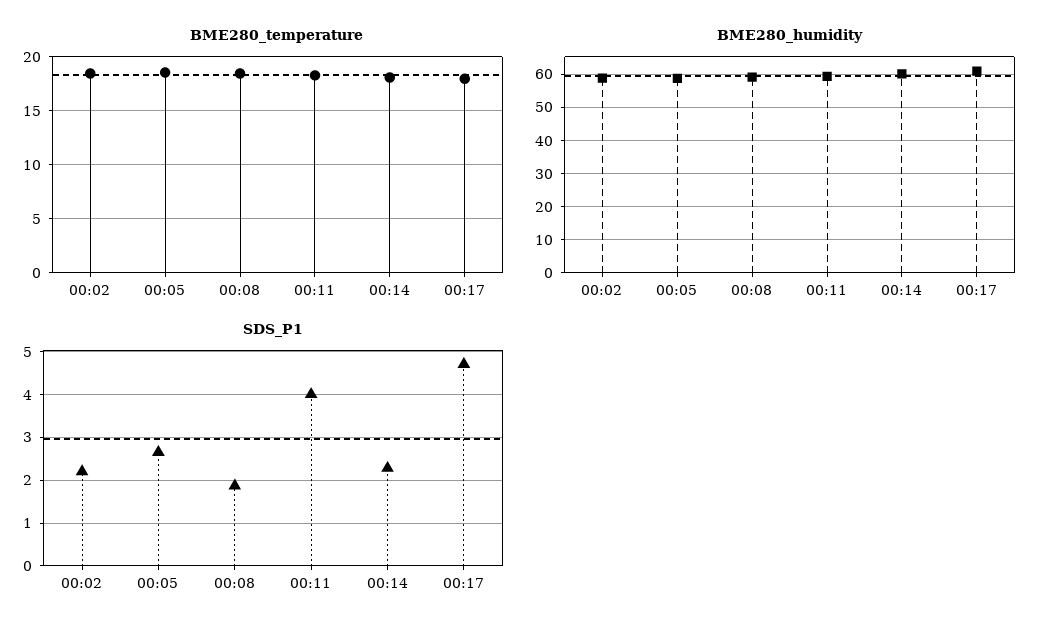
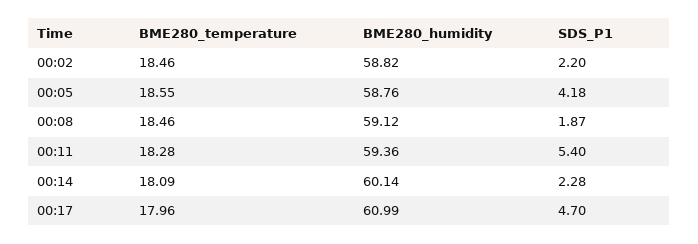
  {
    "BME280_temperature": {
      "00:02": 18.46,
      "00:05": 18.55,
      "00:08": 18.46,
      "00:11": 18.28,
      "00:14": 18.09,
      "00:17": 17.96
    },
    "BME280_humidity": {
      "00:02": 58.82,
      "00:05": 58.76,
      "00:08": 59.12,
      "00:11": 59.36,
      "00:14": 60.14,
      "00:17": 60.99
    },
    "SDS_P1": {
      "00:02": 2.2,
-     "00:05": 2.6,
+     "00:05": 4.18,
      "00:08": 1.87,
-     "00:11": 4,
+     "00:11": 5.4,
      "00:14": 2.28,
      "00:17": 4.7
    }
  }

